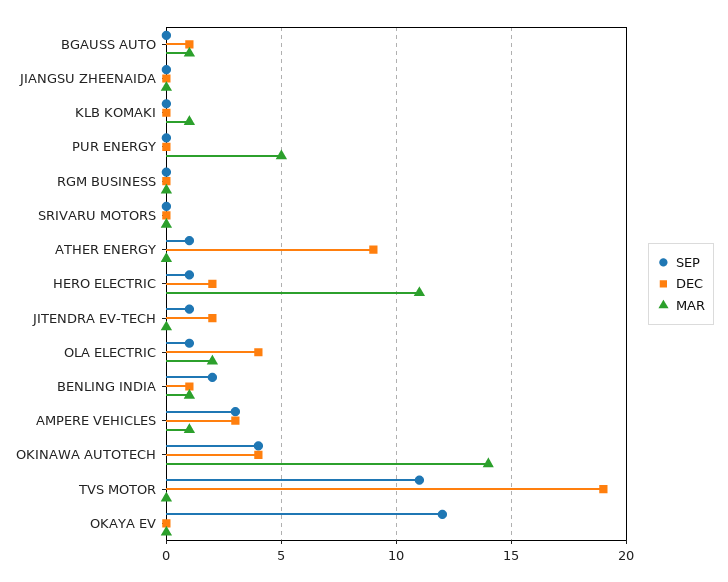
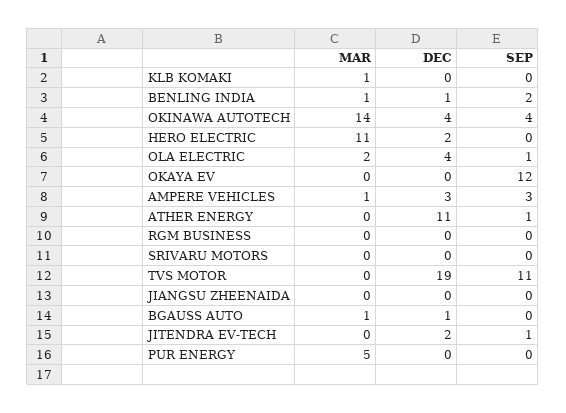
  {
    "SEP": {
      "BGAUSS AUTO": 0,
      "JIANGSU ZHEENAIDA": 0,
      "KLB KOMAKI": 0,
      "PUR ENERGY": 0,
      "RGM BUSINESS": 0,
      "SRIVARU MOTORS": 0,
      "ATHER ENERGY": 1,
-     "HERO ELECTRIC": 1,
+     "HERO ELECTRIC": 0,
      "JITENDRA EV-TECH": 1,
      "OLA ELECTRIC": 1,
      "BENLING INDIA": 2,
      "AMPERE VEHICLES": 3,
      "OKINAWA AUTOTECH": 4,
      "TVS MOTOR": 11,
      "OKAYA EV": 12
    },
    "DEC": {
      "BGAUSS AUTO": 1,
      "JIANGSU ZHEENAIDA": 0,
      "KLB KOMAKI": 0,
      "PUR ENERGY": 0,
      "RGM BUSINESS": 0,
      "SRIVARU MOTORS": 0,
-     "ATHER ENERGY": 9,
+     "ATHER ENERGY": 11,
      "HERO ELECTRIC": 2,
      "JITENDRA EV-TECH": 2,
      "OLA ELECTRIC": 4,
      "BENLING INDIA": 1,
      "AMPERE VEHICLES": 3,
      "OKINAWA AUTOTECH": 4,
      "TVS MOTOR": 19,
      "OKAYA EV": 0
    },
    "MAR": {
      "BGAUSS AUTO": 1,
      "JIANGSU ZHEENAIDA": 0,
      "KLB KOMAKI": 1,
      "PUR ENERGY": 5,
      "RGM BUSINESS": 0,
      "SRIVARU MOTORS": 0,
      "ATHER ENERGY": 0,
      "HERO ELECTRIC": 11,
      "JITENDRA EV-TECH": 0,
      "OLA ELECTRIC": 2,
      "BENLING INDIA": 1,
      "AMPERE VEHICLES": 1,
      "OKINAWA AUTOTECH": 14,
      "TVS MOTOR": 0,
      "OKAYA EV": 0
    }
  }

